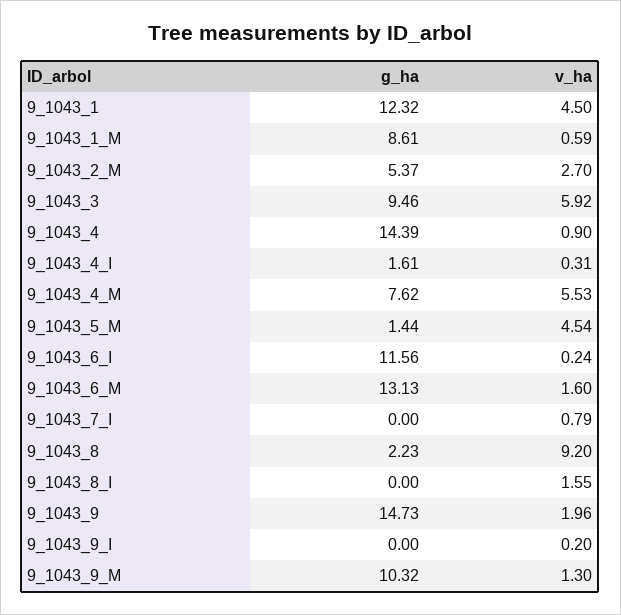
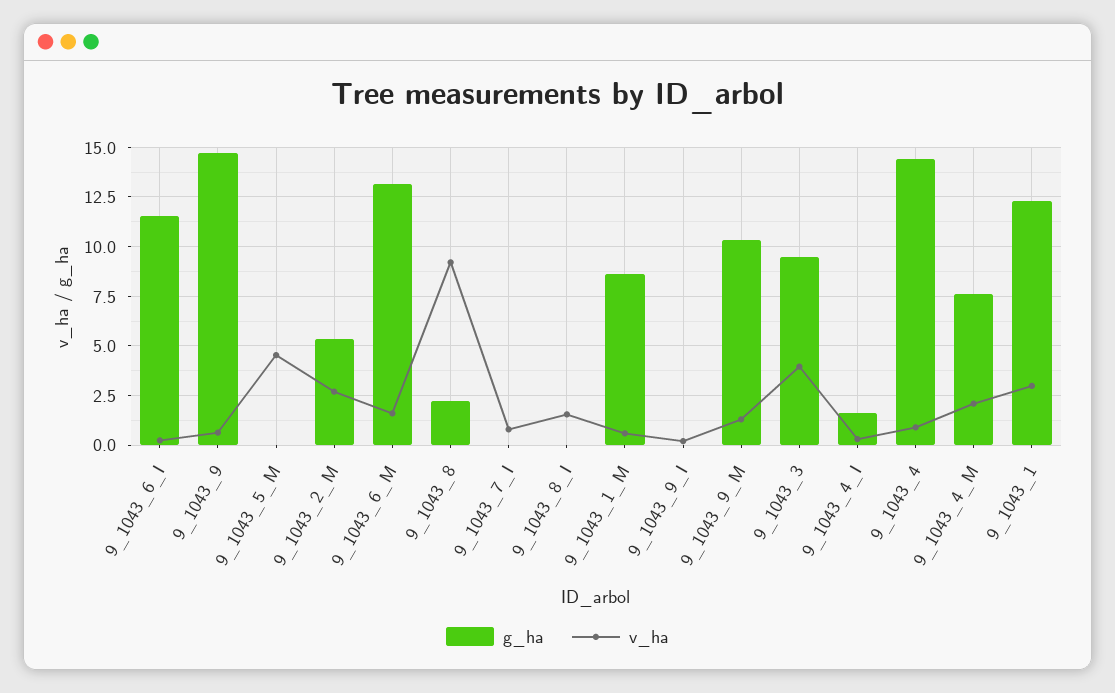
  {
    "g_ha": {
      "9_1043_1": 12.32,
      "9_1043_1_M": 8.61,
      "9_1043_2_M": 5.37,
      "9_1043_3": 9.46,
      "9_1043_4": 14.39,
      "9_1043_4_I": 1.61,
      "9_1043_4_M": 7.62,
-     "9_1043_5_M": 1.44,
+     "9_1043_5_M": 0,
      "9_1043_6_I": 11.56,
      "9_1043_6_M": 13.13,
      "9_1043_7_I": 0,
      "9_1043_8": 2.23,
      "9_1043_8_I": 0,
      "9_1043_9": 14.73,
      "9_1043_9_I": 0,
      "9_1043_9_M": 10.32
    },
    "v_ha": {
-     "9_1043_1": 4.5,
+     "9_1043_1": 3,
      "9_1043_1_M": 0.59,
      "9_1043_2_M": 2.7,
-     "9_1043_3": 5.92,
+     "9_1043_3": 4,
      "9_1043_4": 0.9,
      "9_1043_4_I": 0.31,
-     "9_1043_4_M": 5.53,
+     "9_1043_4_M": 2,
      "9_1043_5_M": 4.54,
      "9_1043_6_I": 0.24,
      "9_1043_6_M": 1.6,
      "9_1043_7_I": 0.79,
      "9_1043_8": 9.2,
      "9_1043_8_I": 1.55,
-     "9_1043_9": 1.96,
+     "9_1043_9": 0.5,
      "9_1043_9_I": 0.2,
      "9_1043_9_M": 1.3
    }
  }

